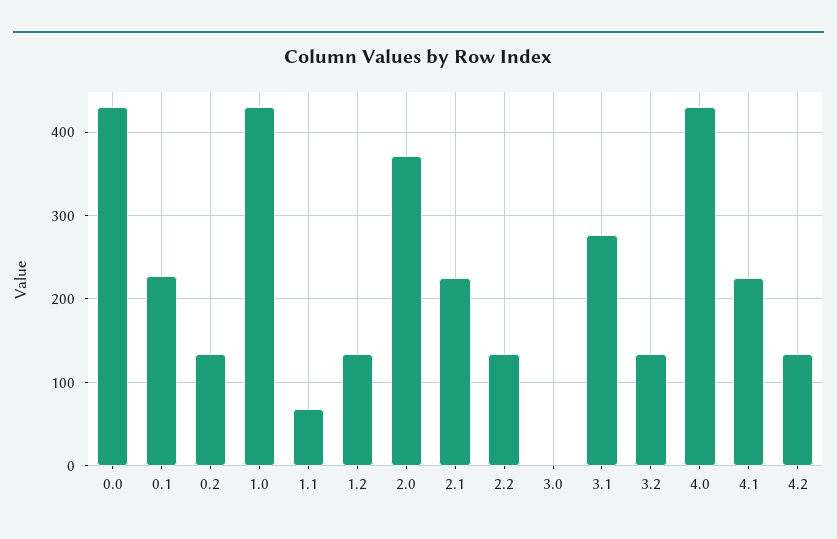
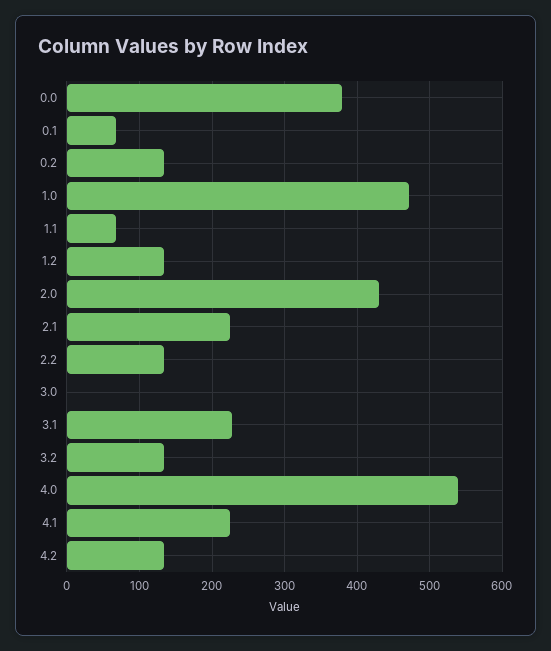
  {
-   "0.0": 430,
+   "0.0": 380,
-   "0.1": 230,
+   "0.1": 70,
    "0.2": 130,
-   "1.0": 430,
+   "1.0": 470,
    "1.1": 70,
    "1.2": 130,
-   "2.0": 370,
+   "2.0": 430,
    "2.1": 220,
    "2.2": 130,
    "3.0": 0,
-   "3.1": 280,
+   "3.1": 230,
    "3.2": 130,
-   "4.0": 430,
+   "4.0": 540,
    "4.1": 220,
    "4.2": 130
  }

